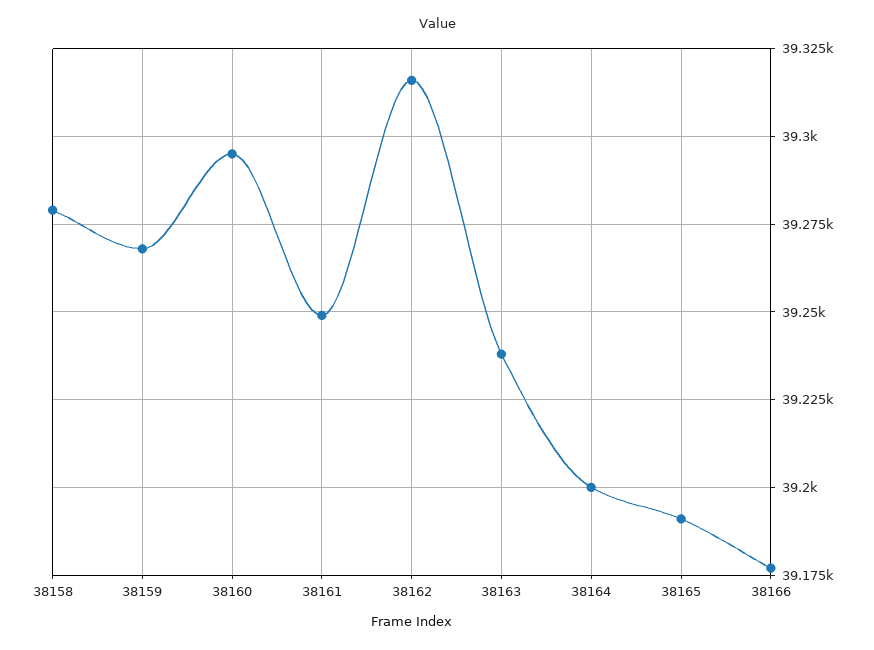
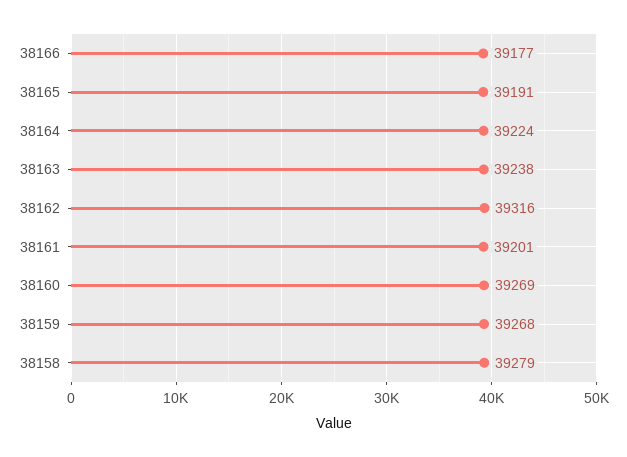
  {
    "38158": 39279,
    "38159": 39268,
-   "38160": 39295,
+   "38160": 39269,
-   "38161": 39250,
+   "38161": 39201,
    "38162": 39316,
    "38163": 39238,
-   "38164": 39200,
+   "38164": 39224,
    "38165": 39191,
    "38166": 39177
  }

